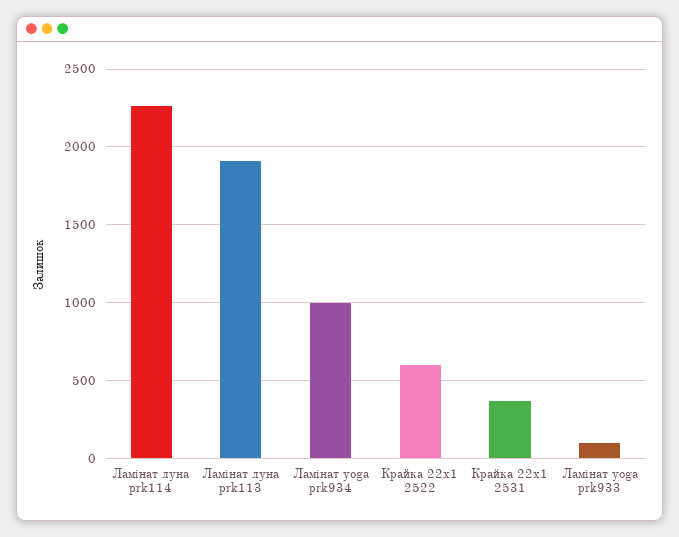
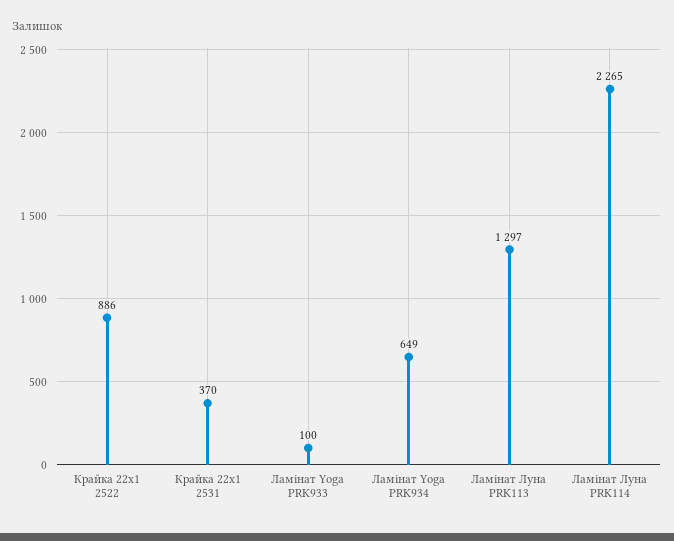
  {
    "Ламінат луна prk114": 2265,
-   "Ламінат луна prk113": 1900,
+   "Ламінат луна prk113": 1297,
-   "Ламінат yoga prk934": 1000,
+   "Ламінат yoga prk934": 649,
-   "Крайка 22x1 2522": 600,
+   "Крайка 22x1 2522": 886,
    "Крайка 22x1 2531": 370,
    "Ламінат yoga prk933": 100
  }

